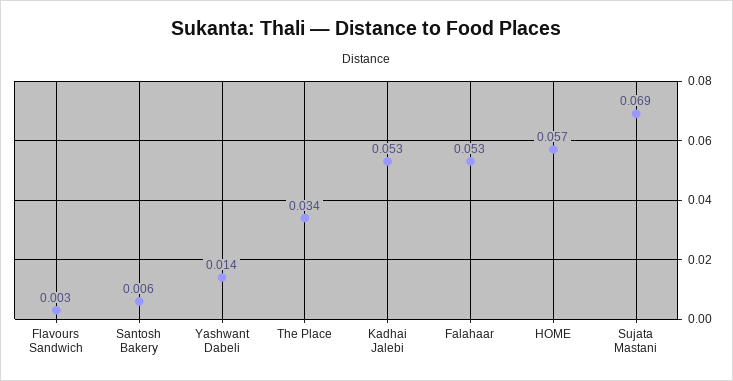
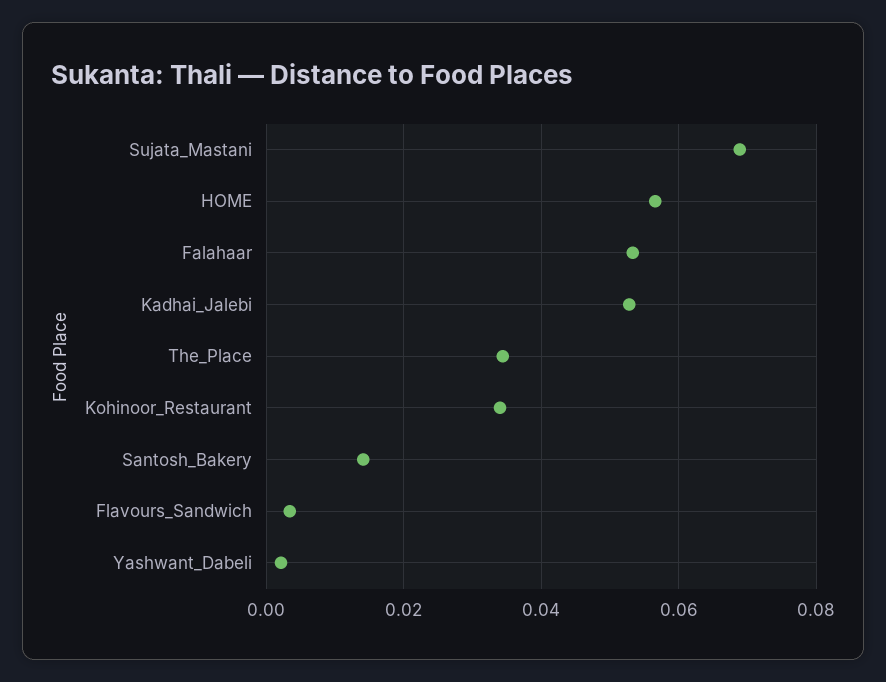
  {
    "Flavours Sandwich": 0.003,
-   "Santosh Bakery": 0.006,
+   "Santosh Bakery": 0.014,
-   "Yashwant Dabeli": 0.014,
+   "Yashwant Dabeli": 0.002,
    "The Place": 0.034,
    "Kadhai Jalebi": 0.053,
    "Falahaar": 0.053,
    "HOME": 0.057,
-   "Sujata Mastani": 0.069
+   "Sujata Mastani": 0.069,
+   "Kohinoor_Restaurant": 0.034
  }

